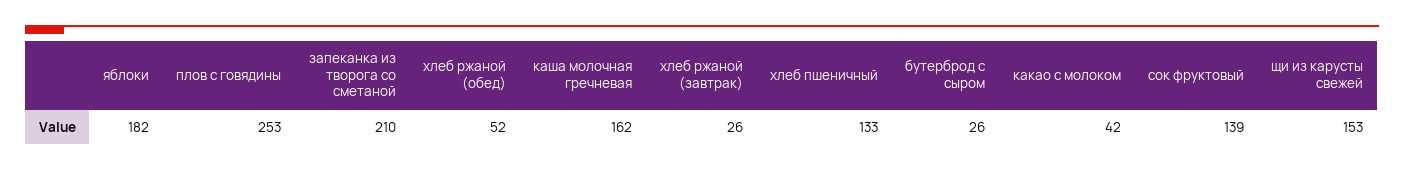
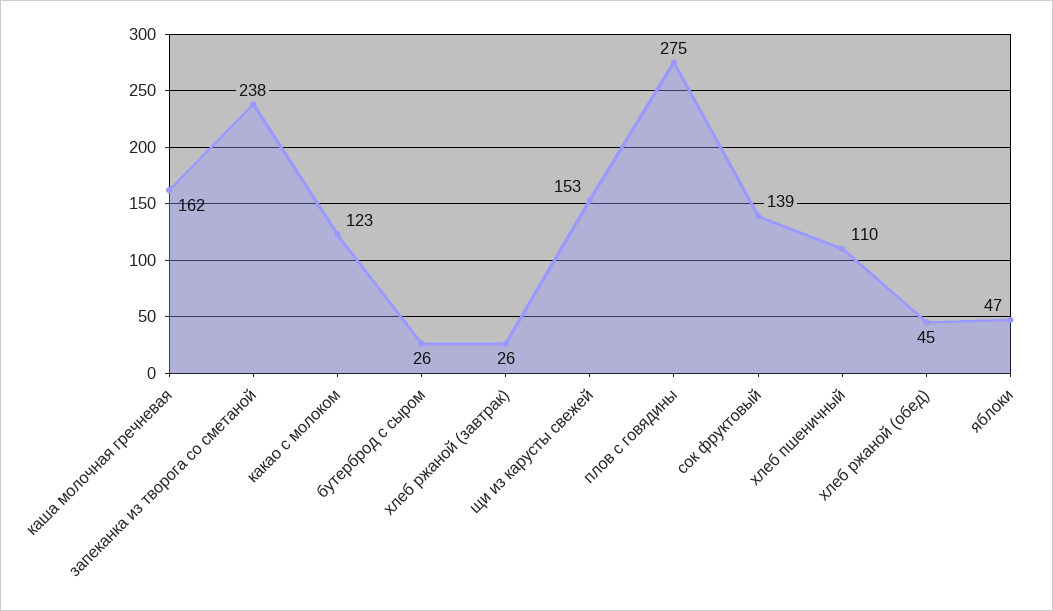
  {
-   "яблоки": 182,
+   "яблоки": 47,
-   "плов с говядины": 253,
+   "плов с говядины": 275,
-   "запеканка из творога со сметаной": 210,
+   "запеканка из творога со сметаной": 238,
-   "хлеб ржаной (обед)": 52,
+   "хлеб ржаной (обед)": 45,
    "каша молочная гречневая": 162,
    "хлеб ржаной (завтрак)": 26,
-   "хлеб пшеничный": 133,
+   "хлеб пшеничный": 110,
    "бутерброд с сыром": 26,
-   "какао с молоком": 42,
+   "какао с молоком": 123,
    "сок фруктовый": 139,
    "щи из карусты свежей": 153
  }

